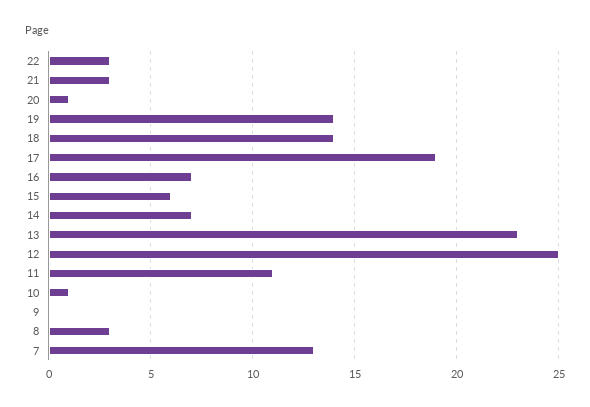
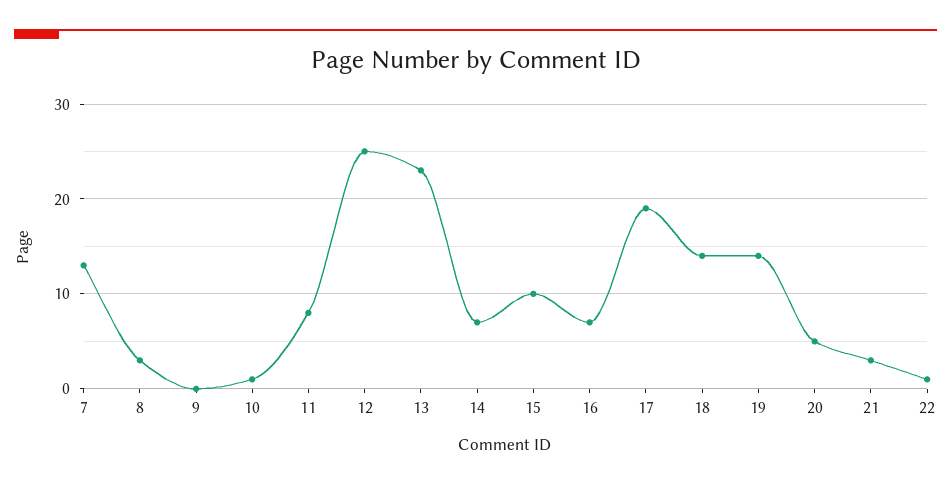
  {
-   "22": 3,
+   "22": 1,
    "21": 3,
-   "20": 1,
+   "20": 5,
    "19": 14,
    "18": 14,
    "17": 19,
    "16": 7,
-   "15": 6,
+   "15": 10,
    "14": 7,
    "13": 23,
    "12": 25,
-   "11": 11,
+   "11": 8,
    "10": 1,
    "9": 0,
    "8": 3,
    "7": 13
  }

